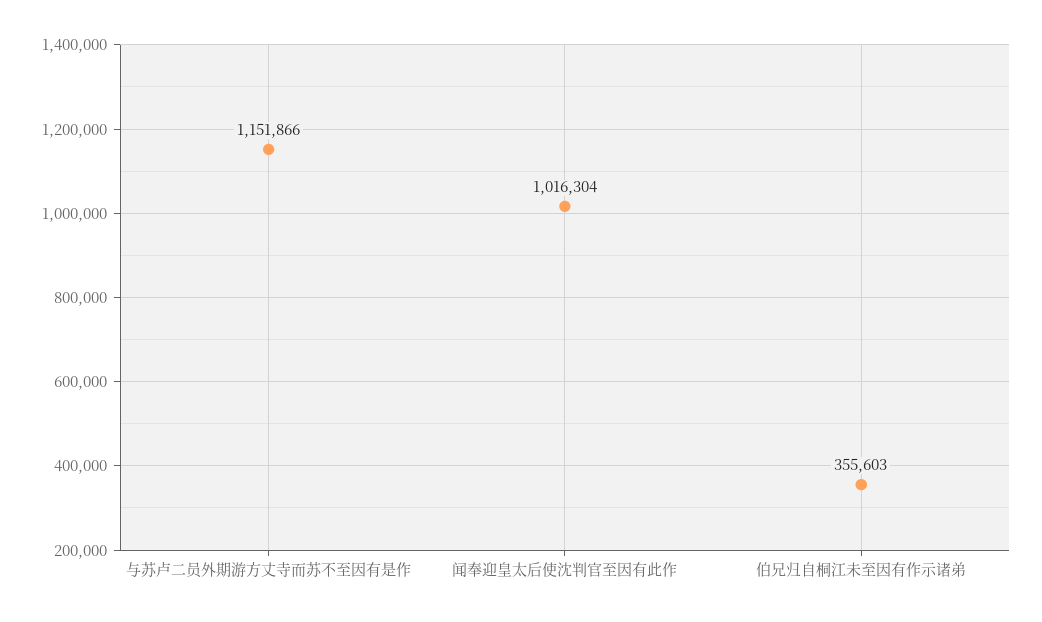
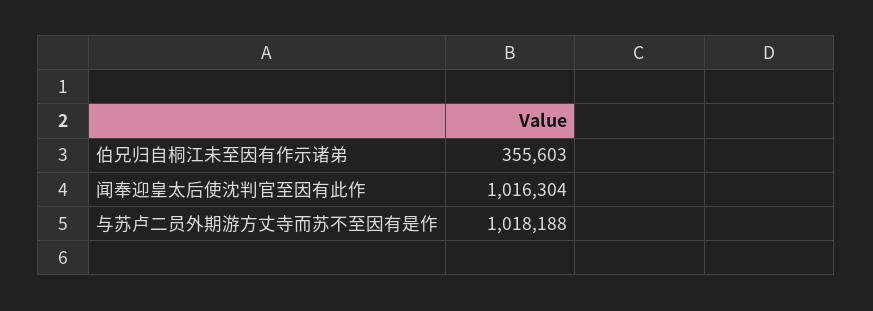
  {
-   "与苏卢二员外期游方丈寺而苏不至因有是作": 1151866,
+   "与苏卢二员外期游方丈寺而苏不至因有是作": 1018188,
    "闻奉迎皇太后使沈判官至因有此作": 1016304,
    "伯兄归自桐江未至因有作示诸弟": 355603
  }

